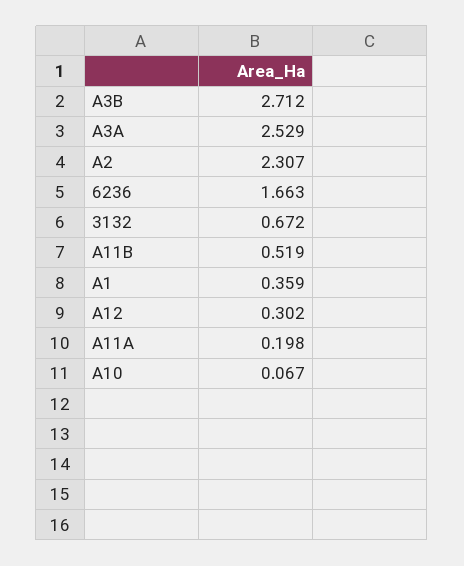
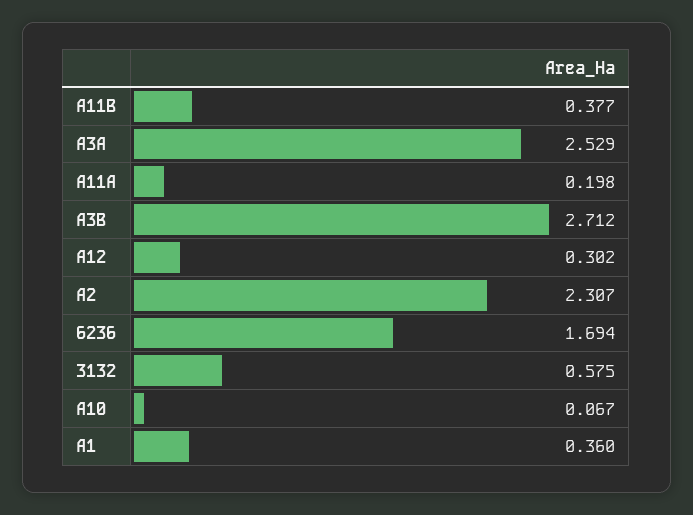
  {
    "A3B": 2.712,
    "A3A": 2.529,
    "A2": 2.307,
-   "6236": 1.663,
+   "6236": 1.694,
-   "3132": 0.672,
+   "3132": 0.575,
-   "A11B": 0.519,
+   "A11B": 0.377,
-   "A1": 0.359,
+   "A1": 0.36,
    "A12": 0.302,
    "A11A": 0.198,
    "A10": 0.067
  }

